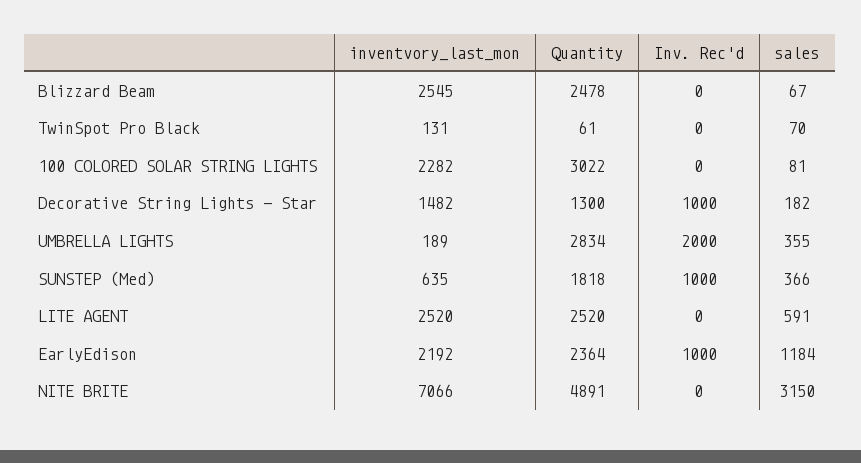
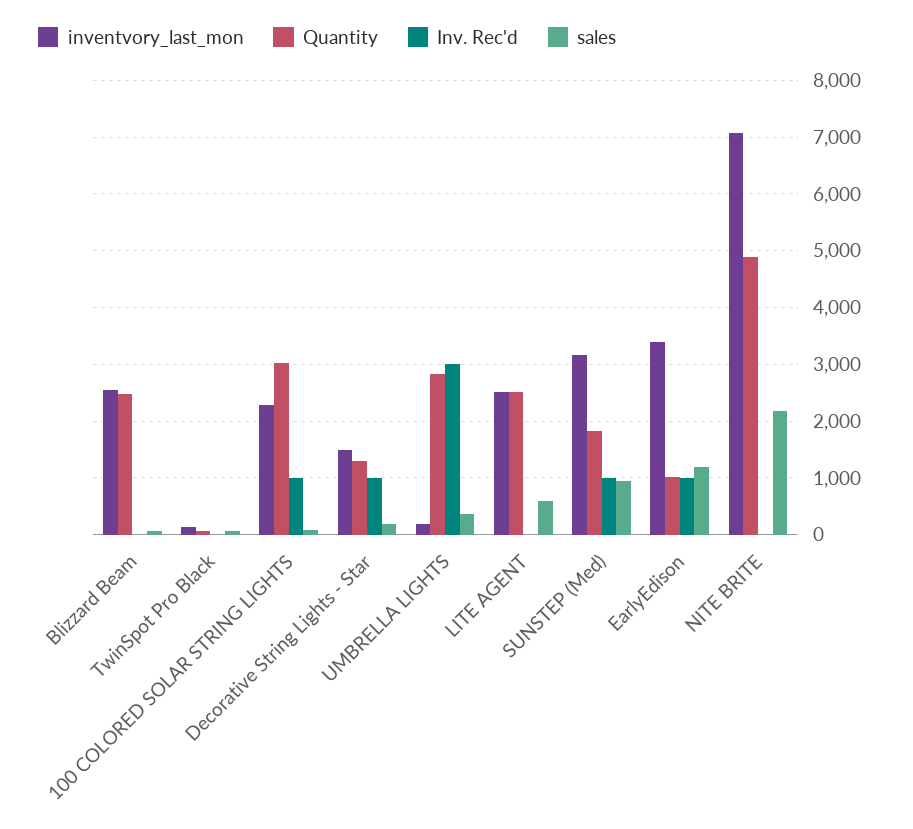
  {
    "inventvory_last_mon": {
      "Blizzard Beam": 2545,
      "TwinSpot Pro Black": 131,
      "100 COLORED SOLAR STRING LIGHTS": 2282,
      "Decorative String Lights - Star": 1482,
      "UMBRELLA LIGHTS": 189,
-     "SUNSTEP (Med)": 635,
+     "SUNSTEP (Med)": 3200,
      "LITE AGENT": 2520,
-     "EarlyEdison": 2192,
+     "EarlyEdison": 3400,
      "NITE BRITE": 7066
    },
    "Quantity": {
      "Blizzard Beam": 2478,
      "TwinSpot Pro Black": 61,
      "100 COLORED SOLAR STRING LIGHTS": 3022,
      "Decorative String Lights - Star": 1300,
      "UMBRELLA LIGHTS": 2834,
      "SUNSTEP (Med)": 1818,
      "LITE AGENT": 2520,
-     "EarlyEdison": 2364,
+     "EarlyEdison": 1000,
      "NITE BRITE": 4891
    },
    "Inv. Rec'd": {
      "Blizzard Beam": 0,
      "TwinSpot Pro Black": 0,
-     "100 COLORED SOLAR STRING LIGHTS": 0,
+     "100 COLORED SOLAR STRING LIGHTS": 1000,
      "Decorative String Lights - Star": 1000,
-     "UMBRELLA LIGHTS": 2000,
+     "UMBRELLA LIGHTS": 3000,
      "SUNSTEP (Med)": 1000,
      "LITE AGENT": 0,
      "EarlyEdison": 1000,
      "NITE BRITE": 0
    },
    "sales": {
      "Blizzard Beam": 67,
      "TwinSpot Pro Black": 70,
      "100 COLORED SOLAR STRING LIGHTS": 81,
      "Decorative String Lights - Star": 182,
      "UMBRELLA LIGHTS": 355,
-     "SUNSTEP (Med)": 366,
+     "SUNSTEP (Med)": 1000,
      "LITE AGENT": 591,
      "EarlyEdison": 1184,
-     "NITE BRITE": 3150
+     "NITE BRITE": 2200
    }
  }

